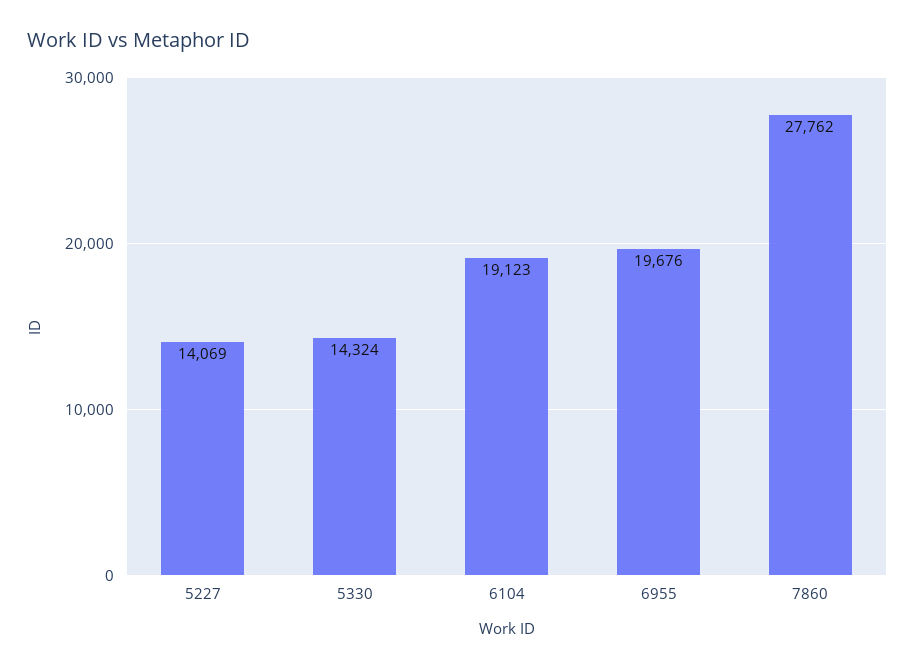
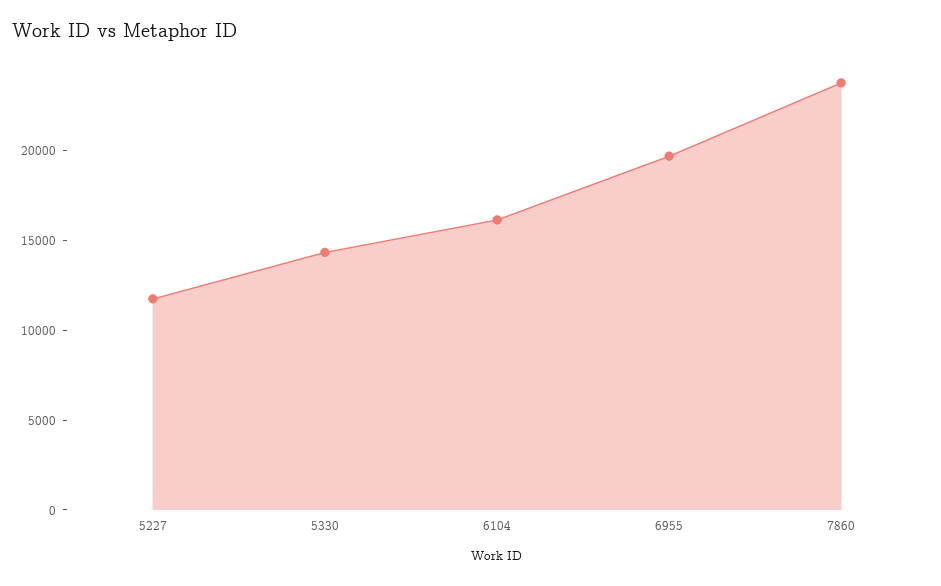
  {
-   "5227": 14069,
+   "5227": 12000,
    "5330": 14324,
-   "6104": 19123,
+   "6104": 16000,
    "6955": 19676,
-   "7860": 27762
+   "7860": 24000
  }

